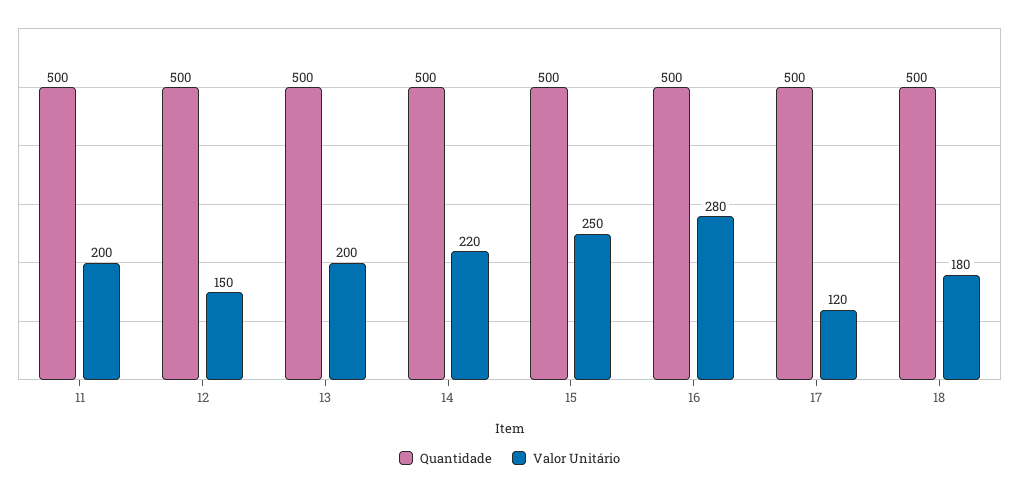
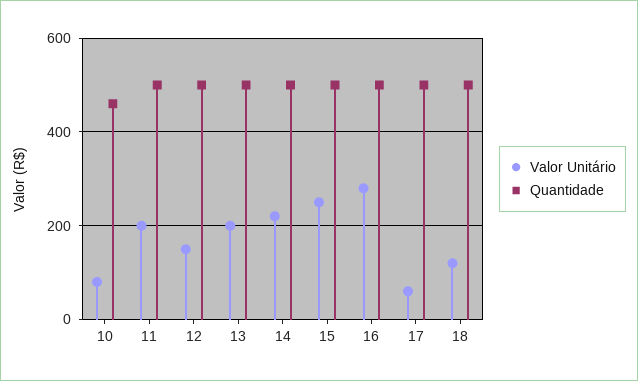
  {
    "Quantidade": {
      "11": 500,
      "12": 500,
      "13": 500,
      "14": 500,
      "15": 500,
      "16": 500,
      "17": 500,
-     "18": 500
+     "18": 500,
+     "10": 460
    },
    "Valor Unitário": {
      "11": 200,
      "12": 150,
      "13": 200,
      "14": 220,
      "15": 250,
      "16": 280,
-     "17": 120,
+     "17": 60,
-     "18": 180
+     "18": 120,
+     "10": 80
    }
  }

